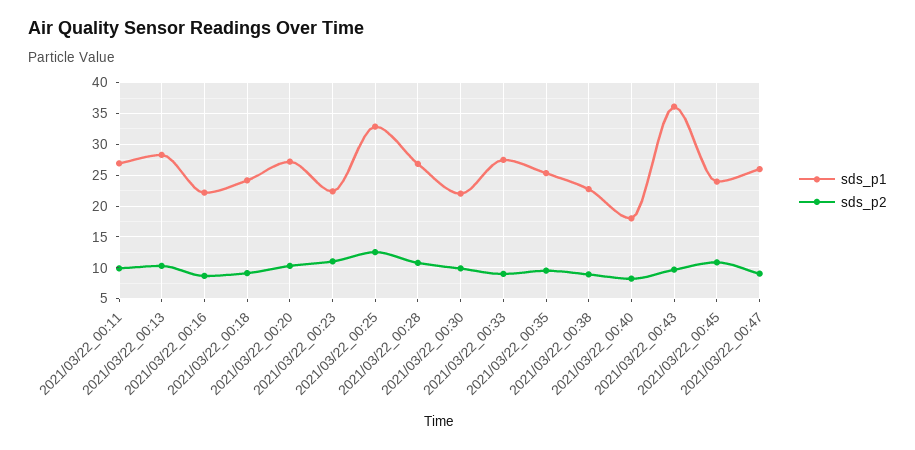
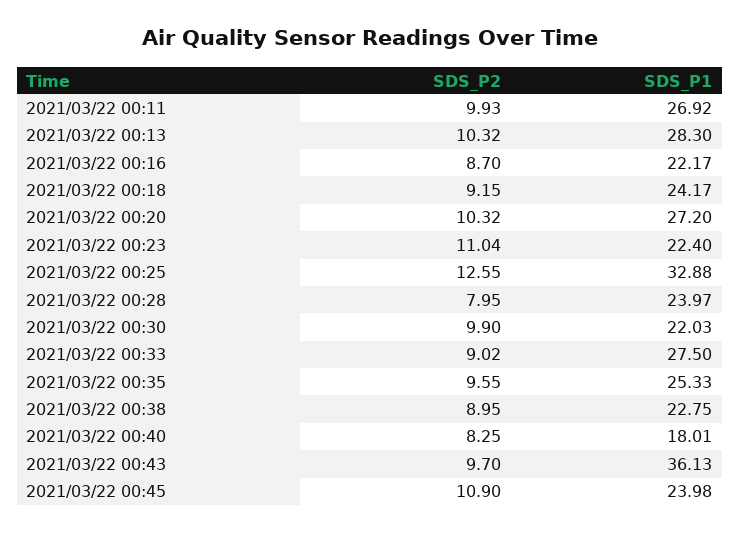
  {
    "sds_p1": {
      "2021/03/22_00:11": 26.92,
      "2021/03/22_00:13": 28.3,
      "2021/03/22_00:16": 22.17,
      "2021/03/22_00:18": 24.17,
      "2021/03/22_00:20": 27.2,
      "2021/03/22_00:23": 22.4,
      "2021/03/22_00:25": 32.88,
-     "2021/03/22_00:28": 27,
+     "2021/03/22_00:28": 23.97,
      "2021/03/22_00:30": 22.03,
      "2021/03/22_00:33": 27.5,
      "2021/03/22_00:35": 25.33,
      "2021/03/22_00:38": 22.75,
      "2021/03/22_00:40": 18.01,
      "2021/03/22_00:43": 36.13,
-     "2021/03/22_00:45": 23.98,
+     "2021/03/22_00:45": 23.98
-     "2021/03/22_00:47": 26
    },
    "sds_p2": {
      "2021/03/22_00:11": 9.93,
      "2021/03/22_00:13": 10.32,
      "2021/03/22_00:16": 8.7,
      "2021/03/22_00:18": 9.15,
      "2021/03/22_00:20": 10.32,
      "2021/03/22_00:23": 11.04,
      "2021/03/22_00:25": 12.55,
-     "2021/03/22_00:28": 11,
+     "2021/03/22_00:28": 7.95,
      "2021/03/22_00:30": 9.9,
      "2021/03/22_00:33": 9.02,
      "2021/03/22_00:35": 9.55,
      "2021/03/22_00:38": 8.95,
      "2021/03/22_00:40": 8.25,
      "2021/03/22_00:43": 9.7,
-     "2021/03/22_00:45": 10.9,
+     "2021/03/22_00:45": 10.9
-     "2021/03/22_00:47": 9
    }
  }

